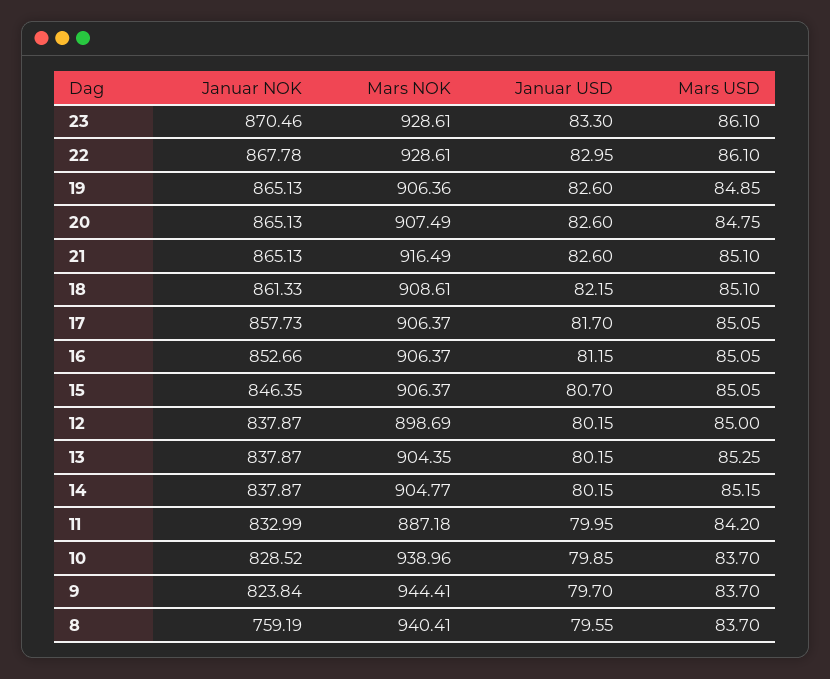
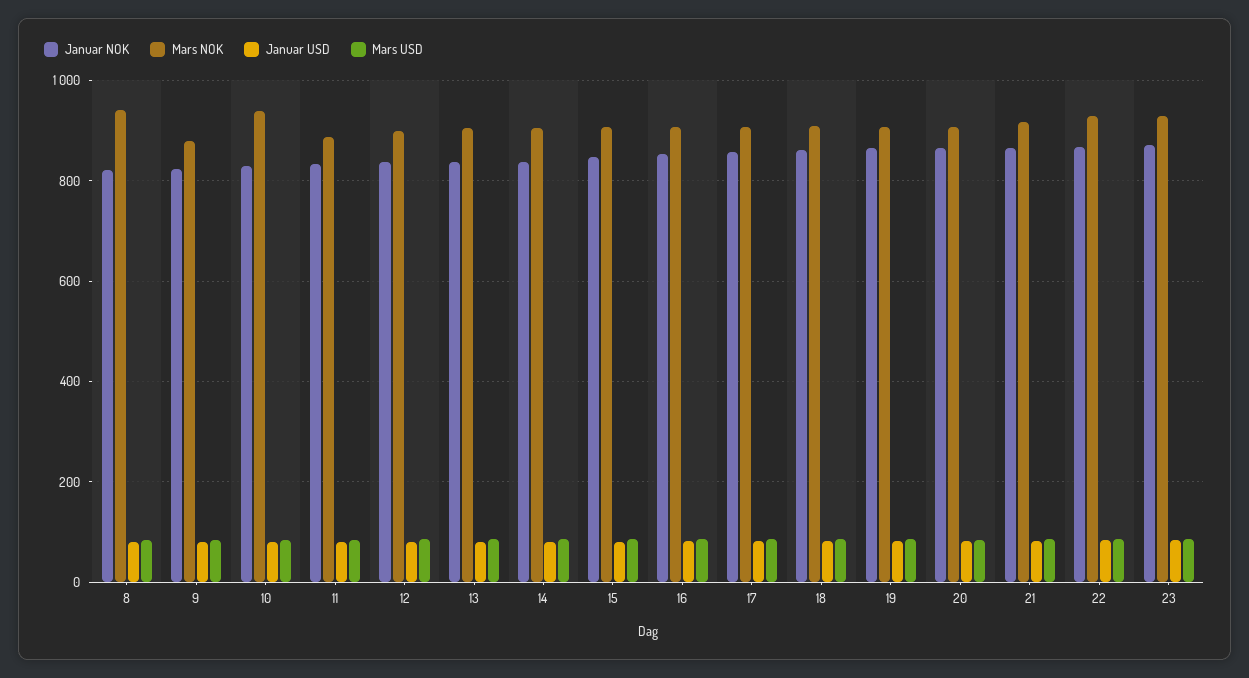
  {
    "Januar NOK": {
      "23": 870.46,
      "22": 867.78,
      "19": 865.13,
      "20": 865.13,
      "21": 865.13,
      "18": 861.33,
      "17": 857.73,
      "16": 852.66,
      "15": 846.35,
      "12": 837.87,
      "13": 837.87,
      "14": 837.87,
      "11": 832.99,
      "10": 828.52,
      "9": 823.84,
-     "8": 759.19
+     "8": 820
    },
    "Mars NOK": {
      "23": 928.61,
      "22": 928.61,
      "19": 906.36,
      "20": 907.49,
      "21": 916.49,
      "18": 908.61,
      "17": 906.37,
      "16": 906.37,
      "15": 906.37,
      "12": 898.69,
      "13": 904.35,
      "14": 904.77,
      "11": 887.18,
      "10": 938.96,
-     "9": 944.41,
+     "9": 880,
      "8": 940.41
    },
    "Januar USD": {
      "23": 83.3,
      "22": 82.95,
      "19": 82.6,
      "20": 82.6,
      "21": 82.6,
      "18": 82.15,
      "17": 81.7,
      "16": 81.15,
      "15": 80.7,
      "12": 80.15,
      "13": 80.15,
      "14": 80.15,
      "11": 79.95,
      "10": 79.85,
      "9": 79.7,
      "8": 79.55
    },
    "Mars USD": {
      "23": 86.1,
      "22": 86.1,
      "19": 84.85,
      "20": 84.75,
      "21": 85.1,
      "18": 85.1,
      "17": 85.05,
      "16": 85.05,
      "15": 85.05,
      "12": 85,
      "13": 85.25,
      "14": 85.15,
      "11": 84.2,
      "10": 83.7,
      "9": 83.7,
      "8": 83.7
    }
  }

